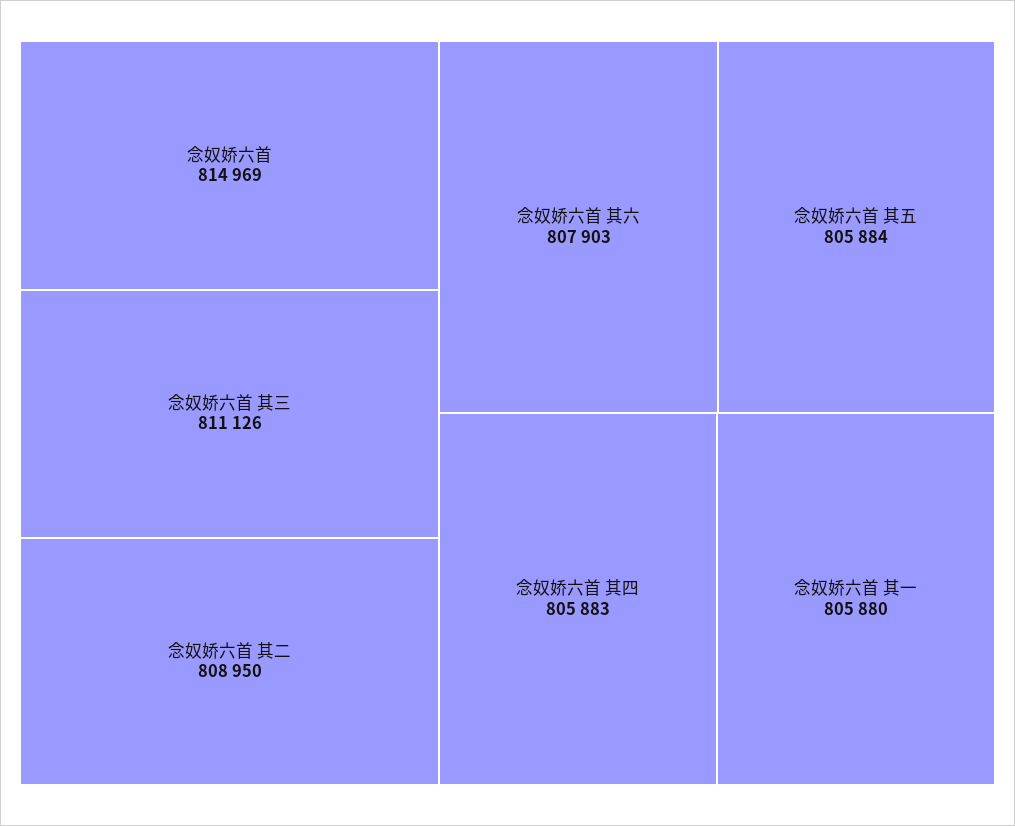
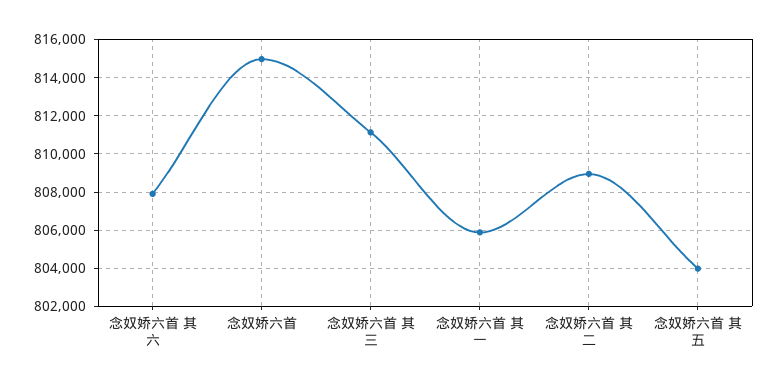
  {
    "念奴娇六首": 814969,
    "念奴娇六首 其三": 811126,
    "念奴娇六首 其二": 808950,
    "念奴娇六首 其六": 807903,
-   "念奴娇六首 其五": 805884,
+   "念奴娇六首 其五": 804000,
-   "念奴娇六首 其四": 805883,
    "念奴娇六首 其一": 805880
  }

